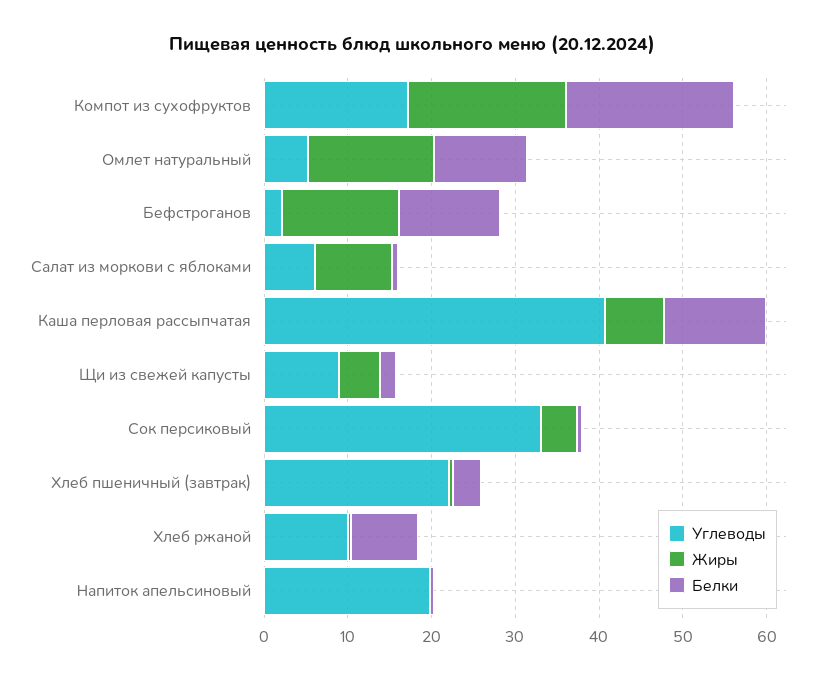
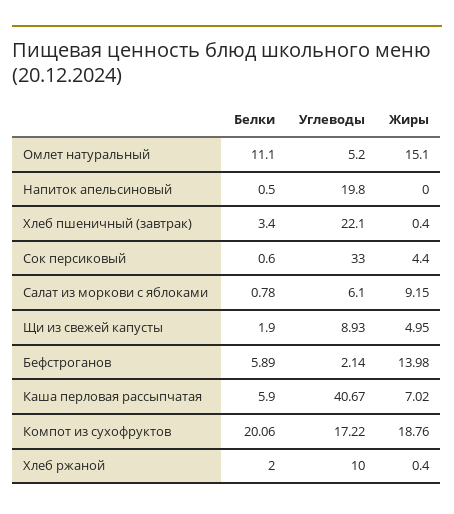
  {
    "Углеводы": {
      "Компот из сухофруктов": 17.22,
      "Омлет натуральный": 5.2,
      "Бефстроганов": 2.14,
      "Салат из моркови с яблоками": 6.1,
      "Каша перловая рассыпчатая": 40.67,
      "Щи из свежей капусты": 8.93,
      "Сок персиковый": 33,
      "Хлеб пшеничный (завтрак)": 22.1,
      "Хлеб ржаной": 10,
      "Напиток апельсиновый": 19.8
    },
    "Жиры": {
      "Компот из сухофруктов": 18.76,
      "Омлет натуральный": 15.1,
      "Бефстроганов": 13.98,
      "Салат из моркови с яблоками": 9.15,
      "Каша перловая рассыпчатая": 7.02,
      "Щи из свежей капусты": 4.95,
      "Сок персиковый": 4.4,
      "Хлеб пшеничный (завтрак)": 0.4,
      "Хлеб ржаной": 0.4,
      "Напиток апельсиновый": 0
    },
    "Белки": {
      "Компот из сухофруктов": 20.06,
      "Омлет натуральный": 11.1,
-     "Бефстроганов": 12,
+     "Бефстроганов": 5.89,
      "Салат из моркови с яблоками": 0.78,
-     "Каша перловая рассыпчатая": 12,
+     "Каша перловая рассыпчатая": 5.9,
      "Щи из свежей капусты": 1.9,
      "Сок персиковый": 0.6,
      "Хлеб пшеничный (завтрак)": 3.4,
-     "Хлеб ржаной": 8,
+     "Хлеб ржаной": 2,
      "Напиток апельсиновый": 0.5
    }
  }

